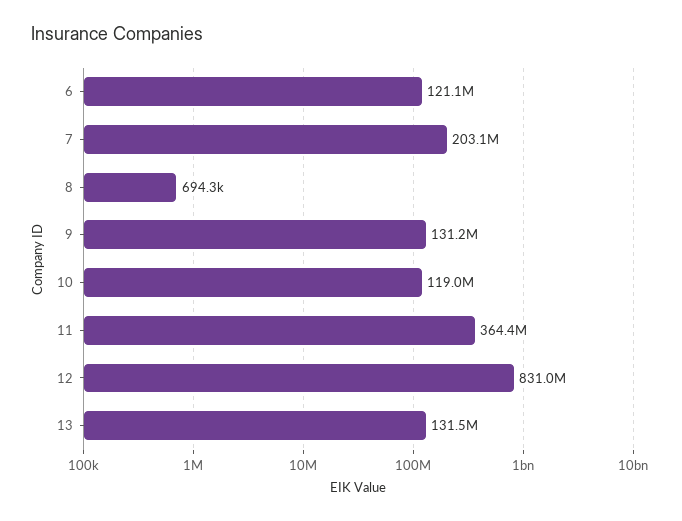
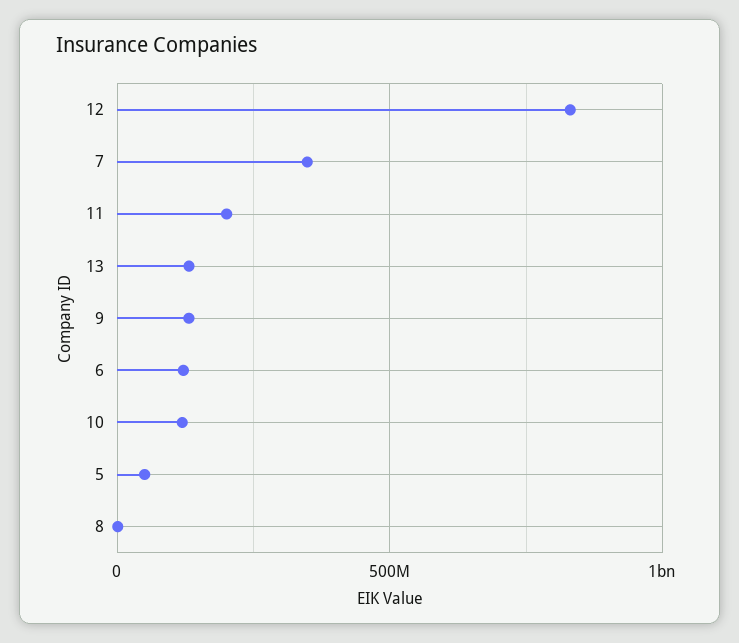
  {
    "6": 121100000,
-   "7": 203100000,
+   "7": 350000000,
    "8": 694300,
    "9": 131200000,
    "10": 119000000,
-   "11": 364400000,
+   "11": 200000000,
    "12": 831000000,
-   "13": 131500000
+   "13": 131500000,
+   "5": 50000000
  }

